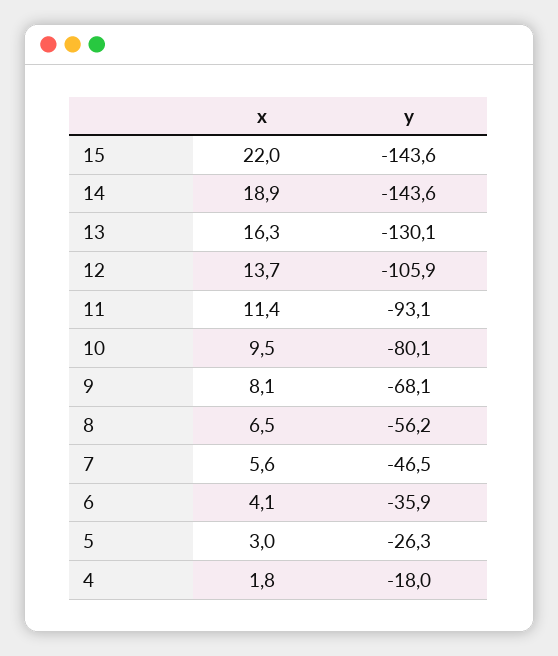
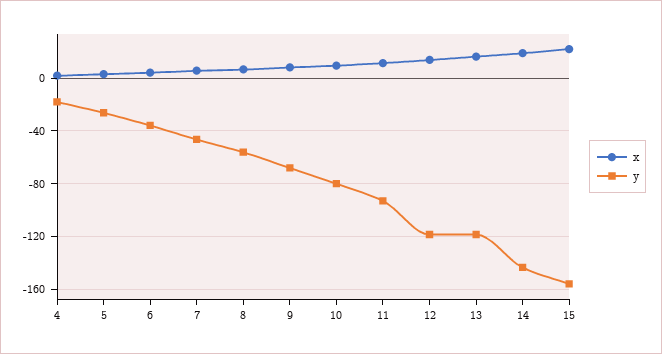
  {
    "x": {
      "15": 22,
      "14": 18.9,
      "13": 16.3,
      "12": 13.7,
      "11": 11.4,
      "10": 9.5,
      "9": 8.1,
      "8": 6.5,
      "7": 5.6,
      "6": 4.1,
      "5": 3,
      "4": 1.8
    },
    "y": {
-     "15": -143.6,
+     "15": -155,
      "14": -143.6,
-     "13": -130.1,
+     "13": -120,
-     "12": -105.9,
+     "12": -120,
      "11": -93.1,
      "10": -80.1,
      "9": -68.1,
      "8": -56.2,
      "7": -46.5,
      "6": -35.9,
      "5": -26.3,
      "4": -18
    }
  }

